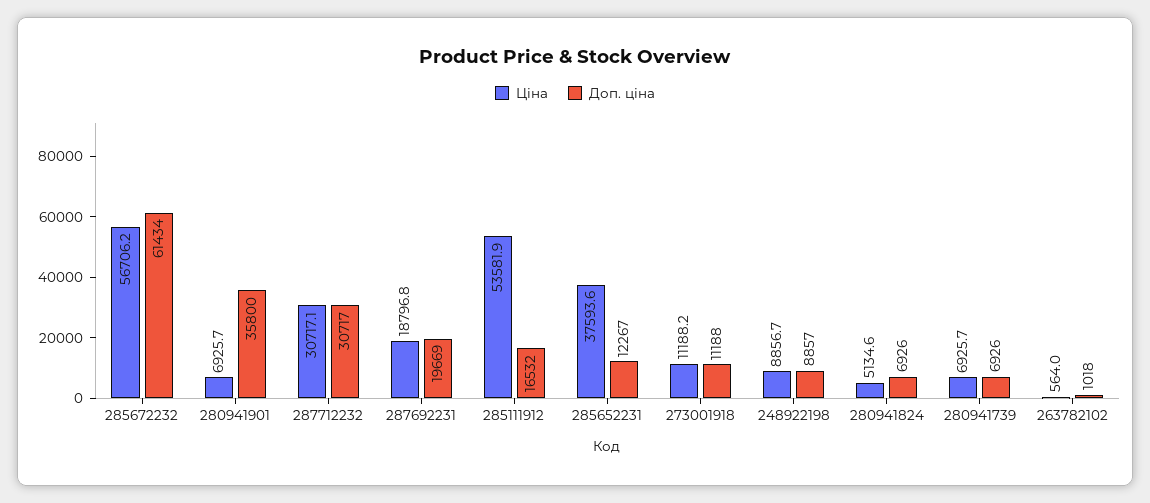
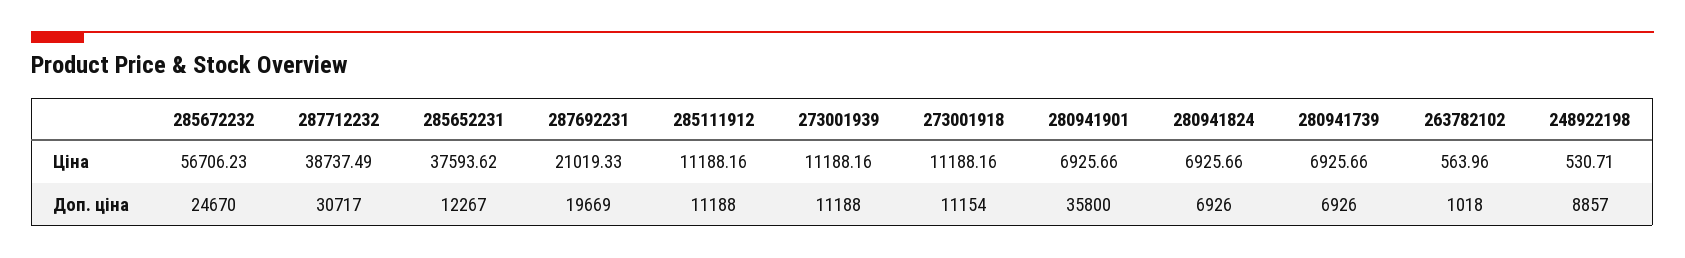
  {
    "Ціна": {
      "285672232": 56706.23,
      "280941901": 6925.66,
-     "287712232": 30717.1,
+     "287712232": 38737.49,
-     "287692231": 18796.8,
+     "287692231": 21019.33,
-     "285111912": 53581.9,
+     "285111912": 11188.16,
      "285652231": 37593.62,
      "273001918": 11188.16,
-     "248922198": 8856.7,
+     "248922198": 530.71,
-     "280941824": 5134.6,
+     "280941824": 6925.66,
      "280941739": 6925.66,
-     "263782102": 563.96
+     "263782102": 563.96,
+     "273001939": 11188.16
    },
    "Доп. ціна": {
-     "285672232": 61434,
+     "285672232": 24670,
      "280941901": 35800,
      "287712232": 30717,
      "287692231": 19669,
-     "285111912": 16532,
+     "285111912": 11188,
      "285652231": 12267,
-     "273001918": 11188,
+     "273001918": 11154,
      "248922198": 8857,
      "280941824": 6926,
      "280941739": 6926,
-     "263782102": 1018
+     "263782102": 1018,
+     "273001939": 11188
    }
  }

